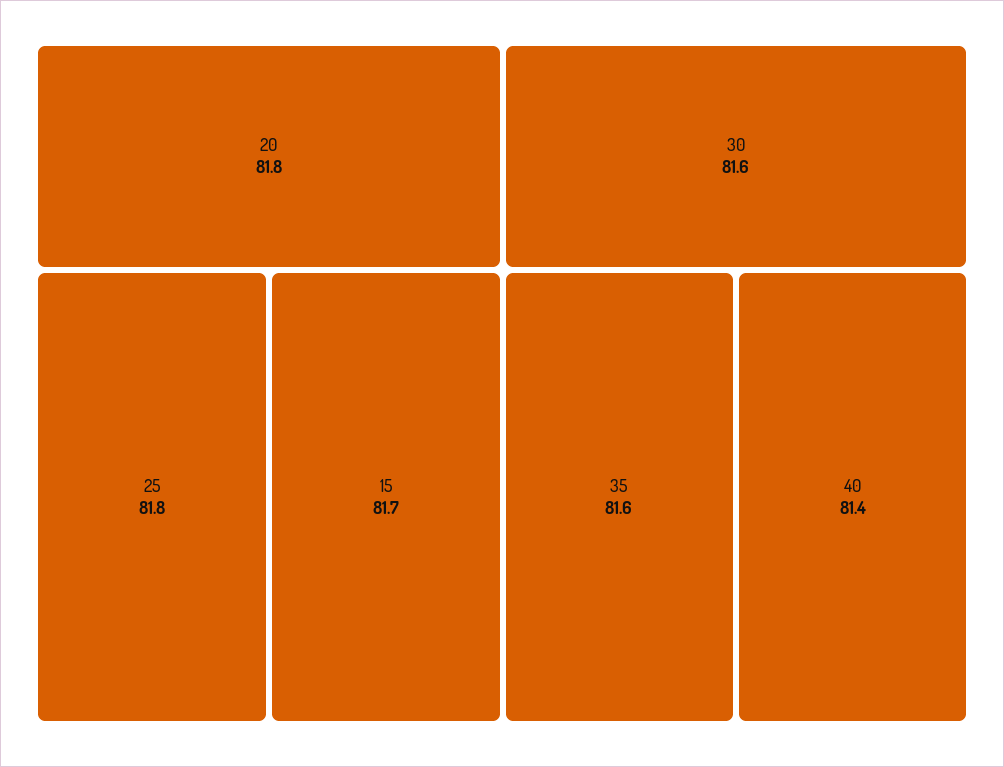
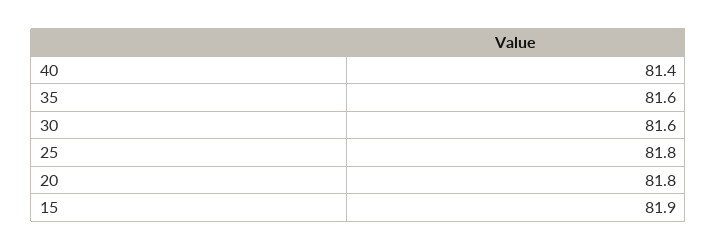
  {
    "20": 81.8,
    "25": 81.8,
-   "15": 81.7,
+   "15": 81.9,
    "30": 81.6,
    "35": 81.6,
    "40": 81.4
  }

